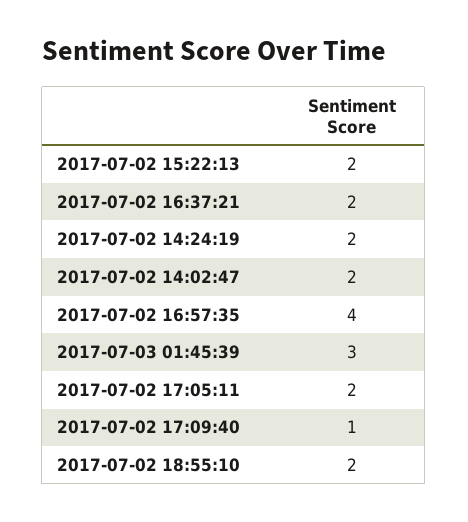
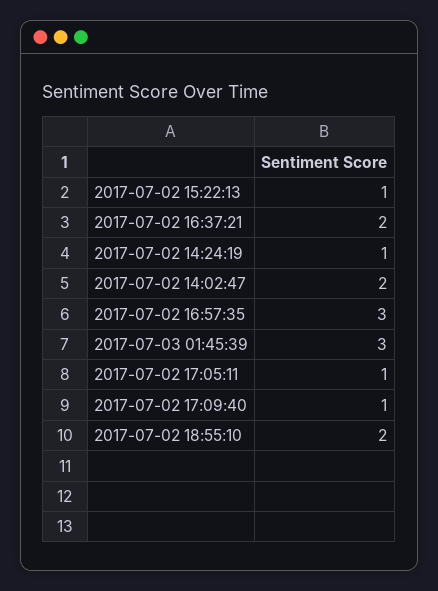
  {
-   "2017-07-02 15:22:13": 2,
+   "2017-07-02 15:22:13": 1,
    "2017-07-02 16:37:21": 2,
-   "2017-07-02 14:24:19": 2,
+   "2017-07-02 14:24:19": 1,
    "2017-07-02 14:02:47": 2,
-   "2017-07-02 16:57:35": 4,
+   "2017-07-02 16:57:35": 3,
    "2017-07-03 01:45:39": 3,
-   "2017-07-02 17:05:11": 2,
+   "2017-07-02 17:05:11": 1,
    "2017-07-02 17:09:40": 1,
    "2017-07-02 18:55:10": 2
  }

